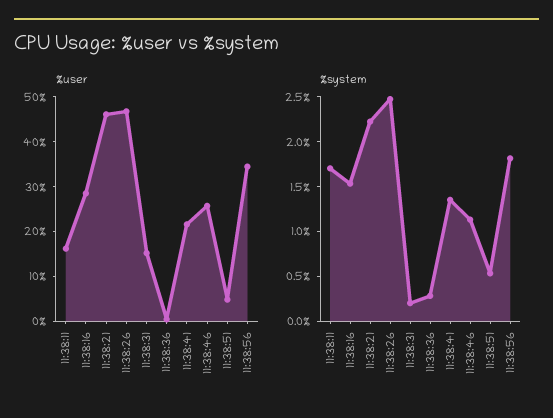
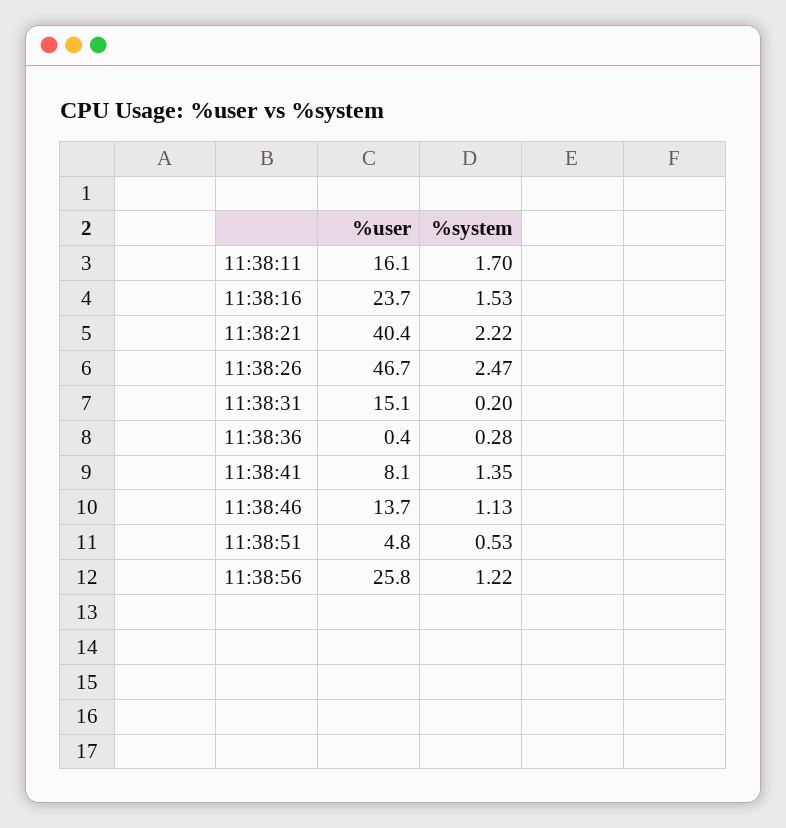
  {
    "%user": {
      "11:38:11": 16.1,
-     "11:38:16": 28,
+     "11:38:16": 23.7,
-     "11:38:21": 46,
+     "11:38:21": 40.4,
      "11:38:26": 46.7,
      "11:38:31": 15.1,
      "11:38:36": 0.4,
-     "11:38:41": 22,
+     "11:38:41": 8.1,
-     "11:38:46": 26,
+     "11:38:46": 13.7,
      "11:38:51": 4.8,
-     "11:38:56": 34
+     "11:38:56": 25.8
    },
    "%system": {
      "11:38:11": 1.7,
      "11:38:16": 1.53,
      "11:38:21": 2.22,
      "11:38:26": 2.47,
      "11:38:31": 0.2,
      "11:38:36": 0.28,
      "11:38:41": 1.35,
      "11:38:46": 1.13,
      "11:38:51": 0.53,
-     "11:38:56": 1.8
+     "11:38:56": 1.22
    }
  }

